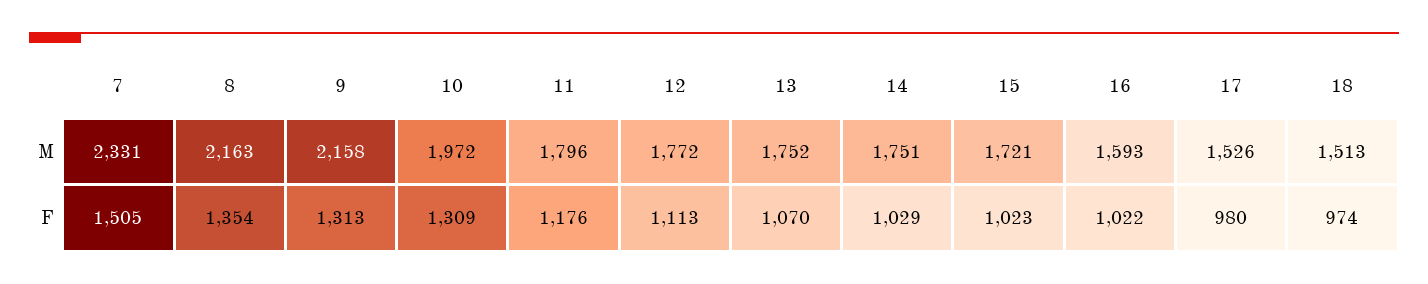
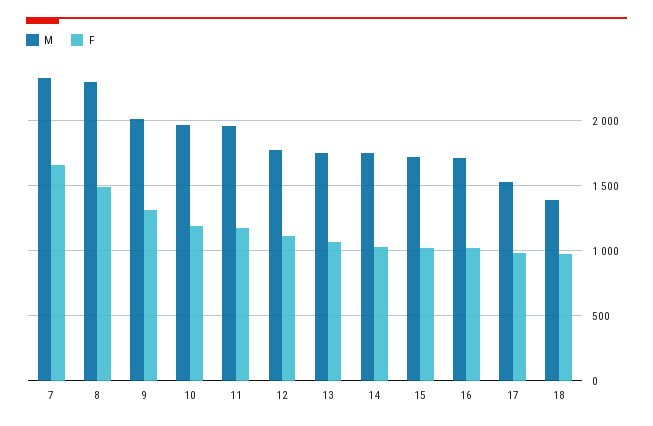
  {
    "M": {
      "7": 2331,
-     "8": 2163,
+     "8": 2300,
-     "9": 2158,
+     "9": 2000,
      "10": 1972,
-     "11": 1796,
+     "11": 1950,
      "12": 1772,
      "13": 1752,
      "14": 1751,
      "15": 1721,
-     "16": 1593,
+     "16": 1700,
      "17": 1526,
-     "18": 1513
+     "18": 1400
    },
    "F": {
-     "7": 1505,
+     "7": 1650,
-     "8": 1354,
+     "8": 1500,
      "9": 1313,
-     "10": 1309,
+     "10": 1200,
      "11": 1176,
      "12": 1113,
      "13": 1070,
      "14": 1029,
      "15": 1023,
      "16": 1022,
      "17": 980,
      "18": 974
    }
  }

